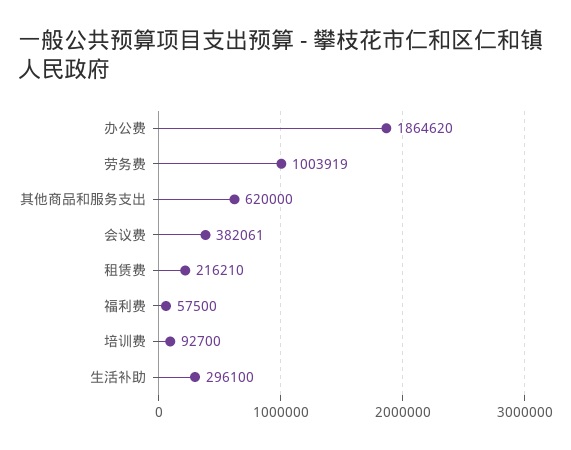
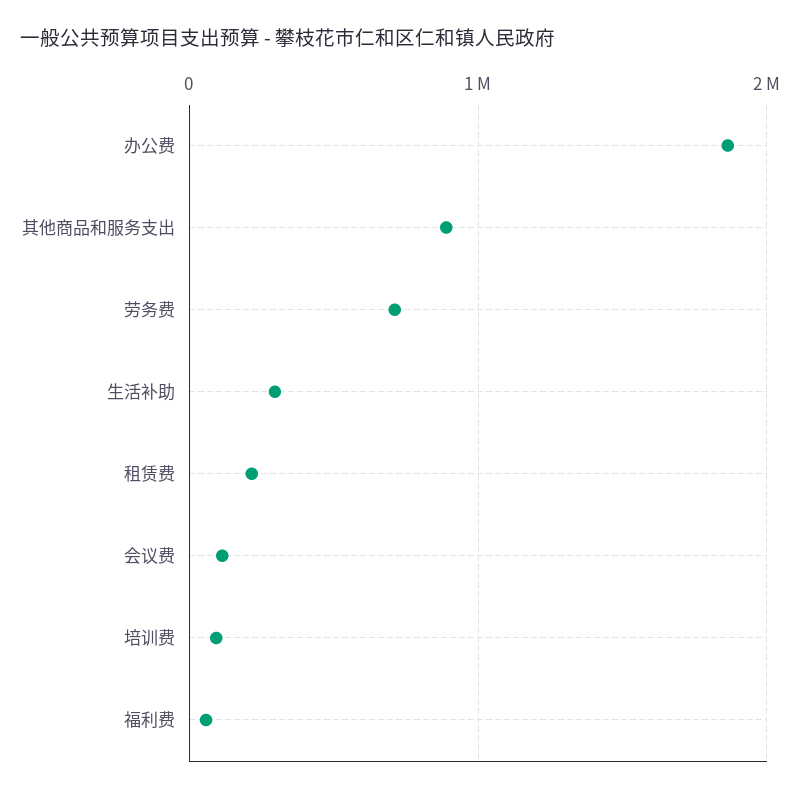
  {
    "办公费": 1864620,
-   "劳务费": 1003919,
+   "劳务费": 700000,
-   "其他商品和服务支出": 620000,
+   "其他商品和服务支出": 900000,
-   "会议费": 382061,
+   "会议费": 100000,
    "租赁费": 216210,
    "福利费": 57500,
    "培训费": 92700,
    "生活补助": 296100
  }

